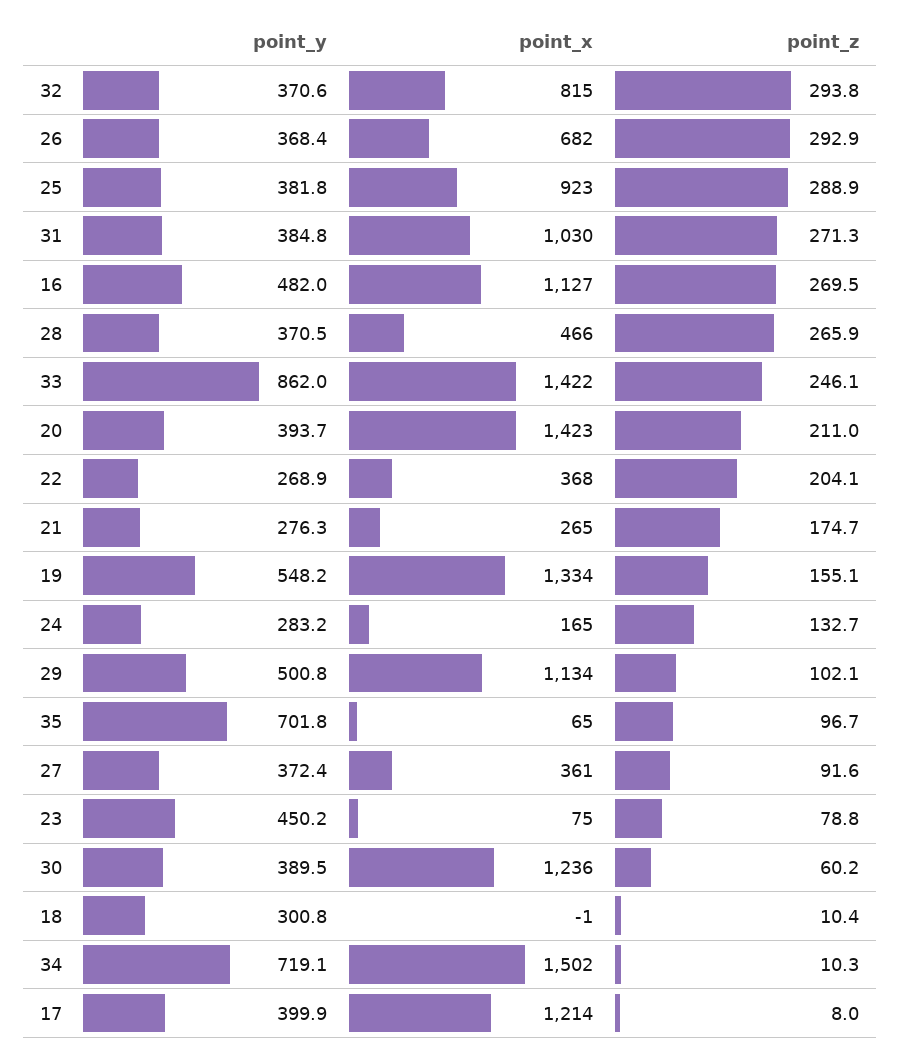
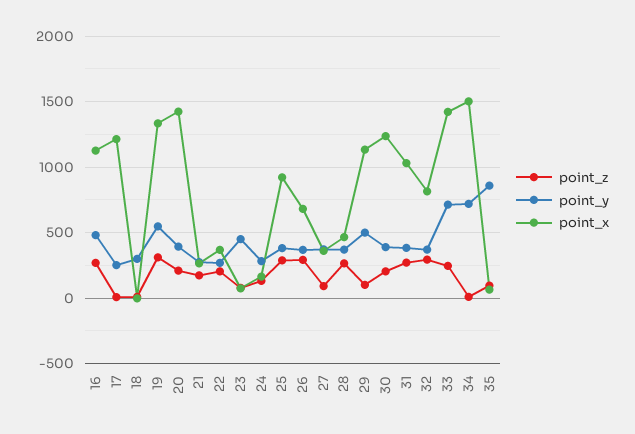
  {
    "point_y": {
      "32": 370.6,
      "26": 368.4,
      "25": 381.8,
      "31": 384.8,
      "16": 482,
      "28": 370.5,
-     "33": 862,
+     "33": 700,
      "20": 393.7,
      "22": 268.9,
      "21": 276.3,
      "19": 548.2,
      "24": 283.2,
      "29": 500.8,
-     "35": 701.8,
+     "35": 850,
      "27": 372.4,
      "23": 450.2,
      "30": 389.5,
      "18": 300.8,
      "34": 719.1,
-     "17": 399.9
+     "17": 250
    },
    "point_x": {
      "32": 815,
      "26": 682,
      "25": 923,
      "31": 1030,
      "16": 1127,
      "28": 466,
      "33": 1422,
      "20": 1423,
      "22": 368,
      "21": 265,
      "19": 1334,
      "24": 165,
      "29": 1134,
      "35": 65,
      "27": 361,
      "23": 75,
      "30": 1236,
      "18": -1,
      "34": 1502,
      "17": 1214
    },
    "point_z": {
      "32": 293.8,
      "26": 292.9,
      "25": 288.9,
      "31": 271.3,
      "16": 269.5,
      "28": 265.9,
      "33": 246.1,
      "20": 211,
      "22": 204.1,
      "21": 174.7,
-     "19": 155.1,
+     "19": 300,
      "24": 132.7,
      "29": 102.1,
      "35": 96.7,
      "27": 91.6,
      "23": 78.8,
-     "30": 60.2,
+     "30": 200,
      "18": 10.4,
      "34": 10.3,
      "17": 8
    }
  }

